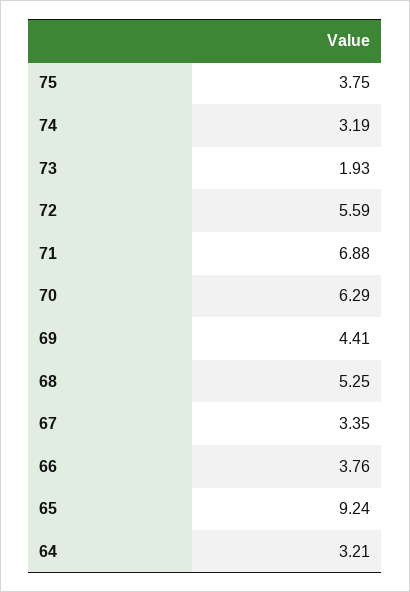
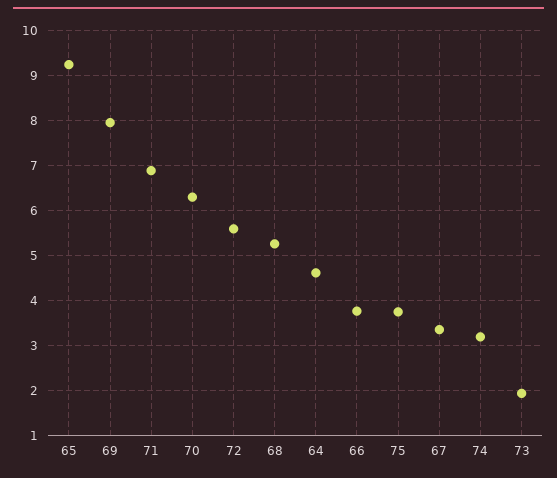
  {
    "75": 3.75,
    "74": 3.19,
    "73": 1.93,
    "72": 5.59,
    "71": 6.88,
    "70": 6.29,
-   "69": 4.41,
+   "69": 8,
    "68": 5.25,
    "67": 3.35,
    "66": 3.76,
    "65": 9.24,
-   "64": 3.21
+   "64": 4.6
  }

